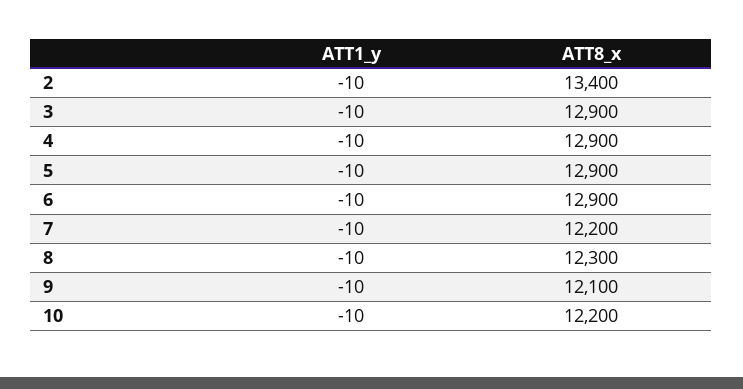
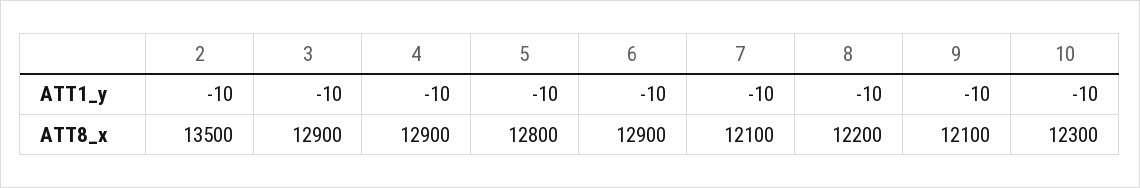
  {
    "ATT1_y": {
      "2": -10,
      "3": -10,
      "4": -10,
      "5": -10,
      "6": -10,
      "7": -10,
      "8": -10,
      "9": -10,
      "10": -10
    },
    "ATT8_x": {
-     "2": 13400,
+     "2": 13500,
      "3": 12900,
      "4": 12900,
-     "5": 12900,
+     "5": 12800,
      "6": 12900,
-     "7": 12200,
+     "7": 12100,
-     "8": 12300,
+     "8": 12200,
      "9": 12100,
-     "10": 12200
+     "10": 12300
    }
  }

